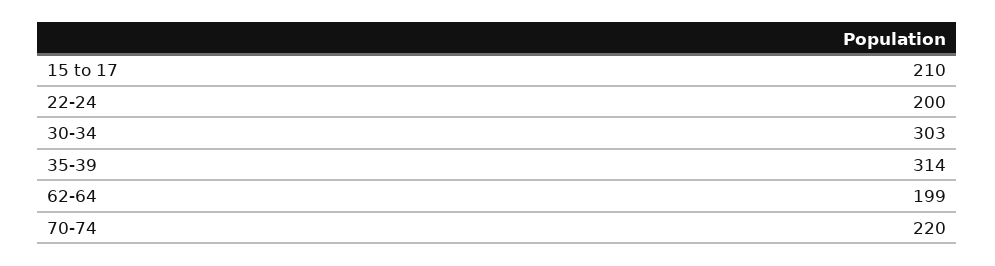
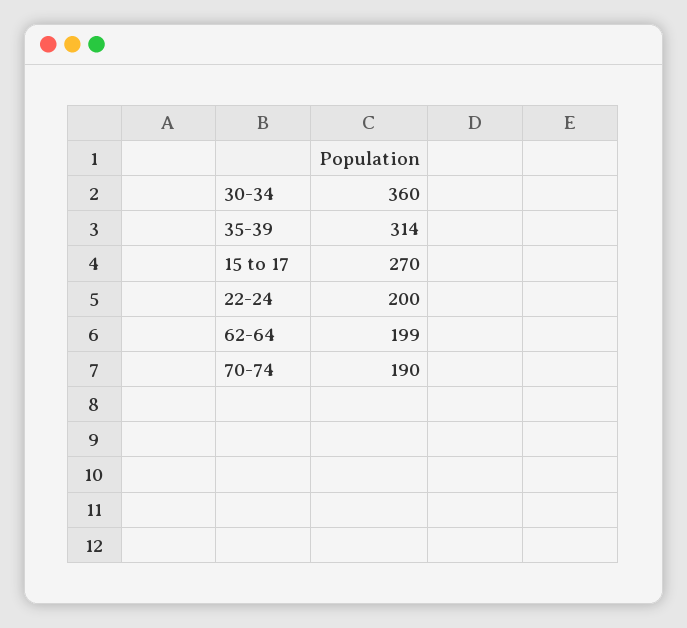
  {
-   "15 to 17": 210,
+   "15 to 17": 270,
    "22-24": 200,
-   "30-34": 303,
+   "30-34": 360,
    "35-39": 314,
    "62-64": 199,
-   "70-74": 220
+   "70-74": 190
  }

